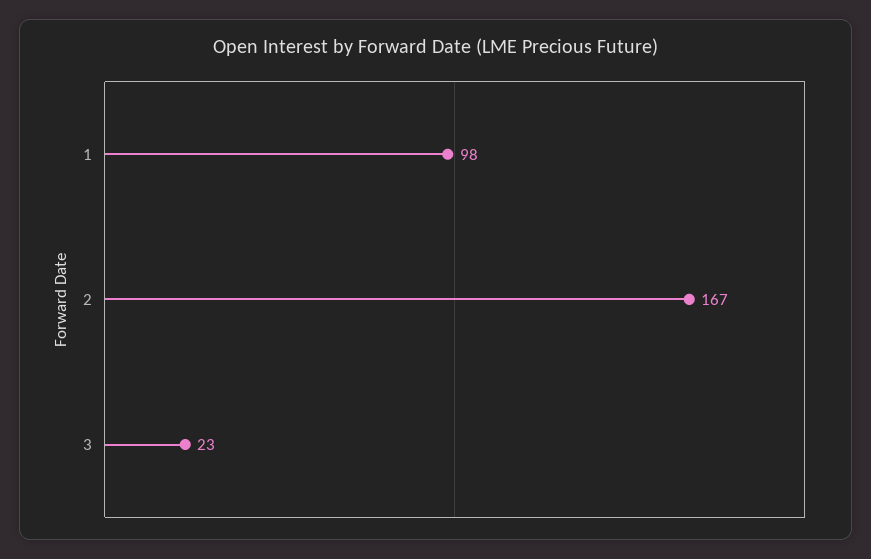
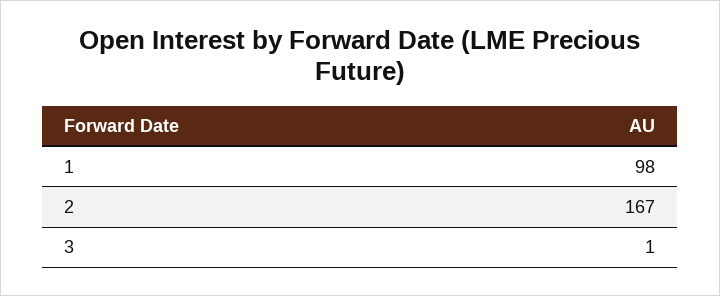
  {
    "1": 98,
    "2": 167,
-   "3": 23
+   "3": 1
  }

